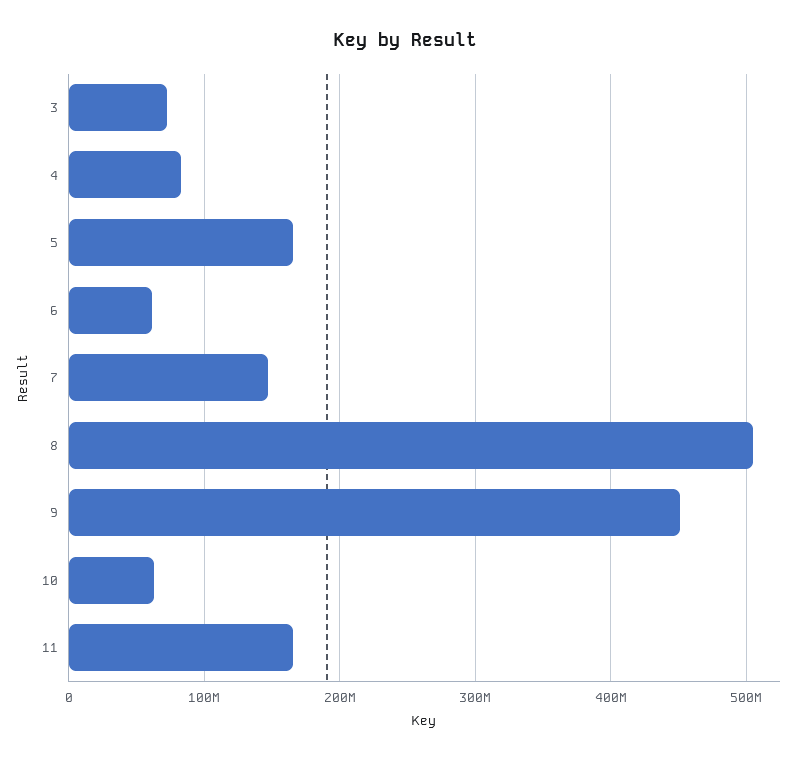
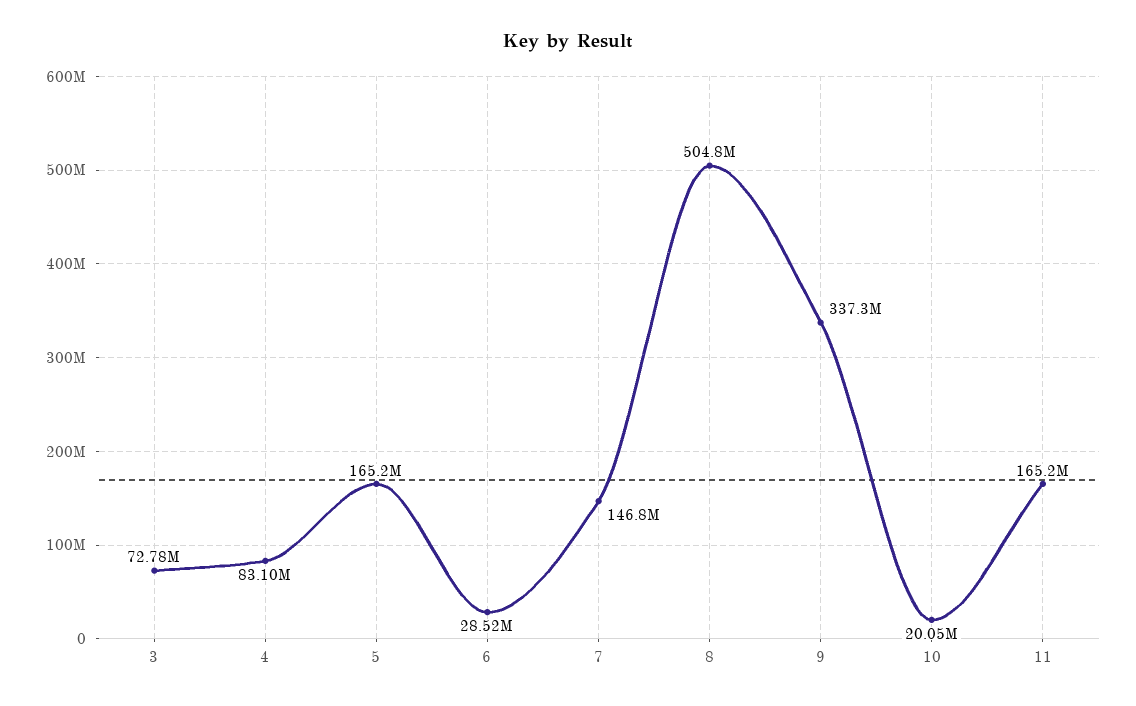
  {
    "3": 72780000,
    "4": 83100000,
    "5": 165200000,
-   "6": 60000000,
+   "6": 28520000,
    "7": 146800000,
    "8": 504800000,
-   "9": 450000000,
+   "9": 337300000,
-   "10": 60000000,
+   "10": 20050000,
    "11": 165200000
  }

